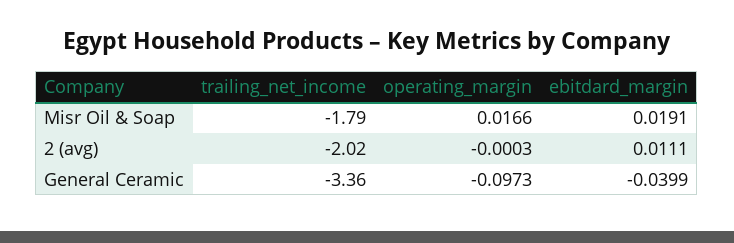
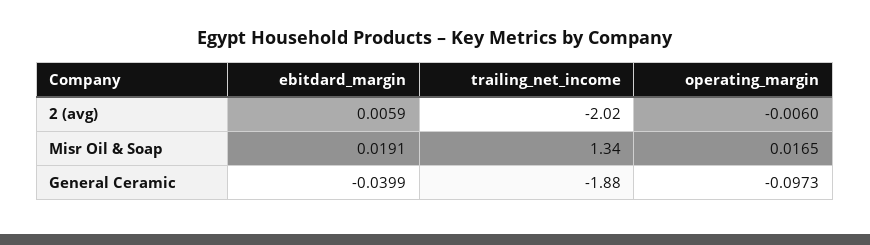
  {
    "trailing_net_income": {
-     "Misr Oil & Soap": -1.79,
+     "Misr Oil & Soap": 1.34,
      "2 (avg)": -2.02,
-     "General Ceramic": -3.36
+     "General Ceramic": -1.88
    },
    "operating_margin": {
-     "Misr Oil & Soap": 0.0166,
+     "Misr Oil & Soap": 0.0165,
-     "2 (avg)": -0.0003,
+     "2 (avg)": -0.006,
      "General Ceramic": -0.0973
    },
    "ebitdard_margin": {
      "Misr Oil & Soap": 0.0191,
-     "2 (avg)": 0.0111,
+     "2 (avg)": 0.0059,
      "General Ceramic": -0.0399
    }
  }

